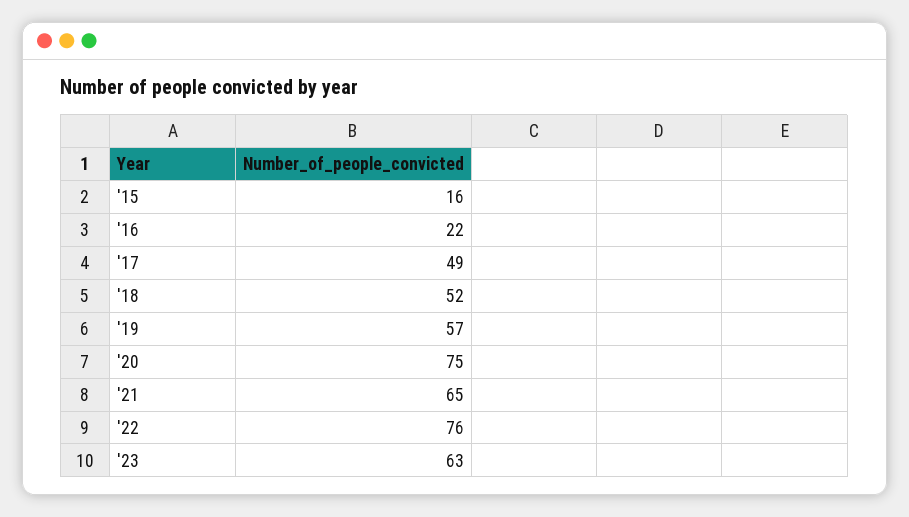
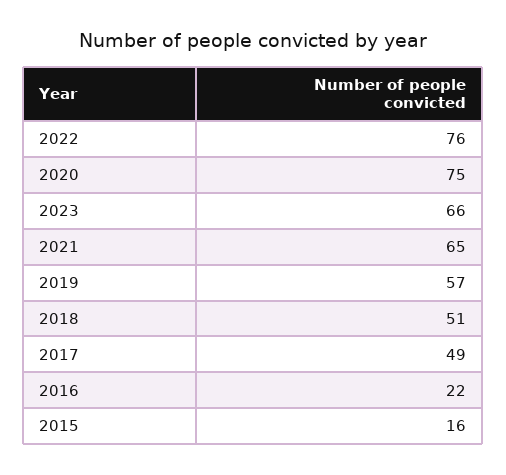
  {
    "'15": 16,
    "'16": 22,
    "'17": 49,
-   "'18": 52,
+   "'18": 51,
    "'19": 57,
    "'20": 75,
    "'21": 65,
    "'22": 76,
-   "'23": 63
+   "'23": 66
  }

